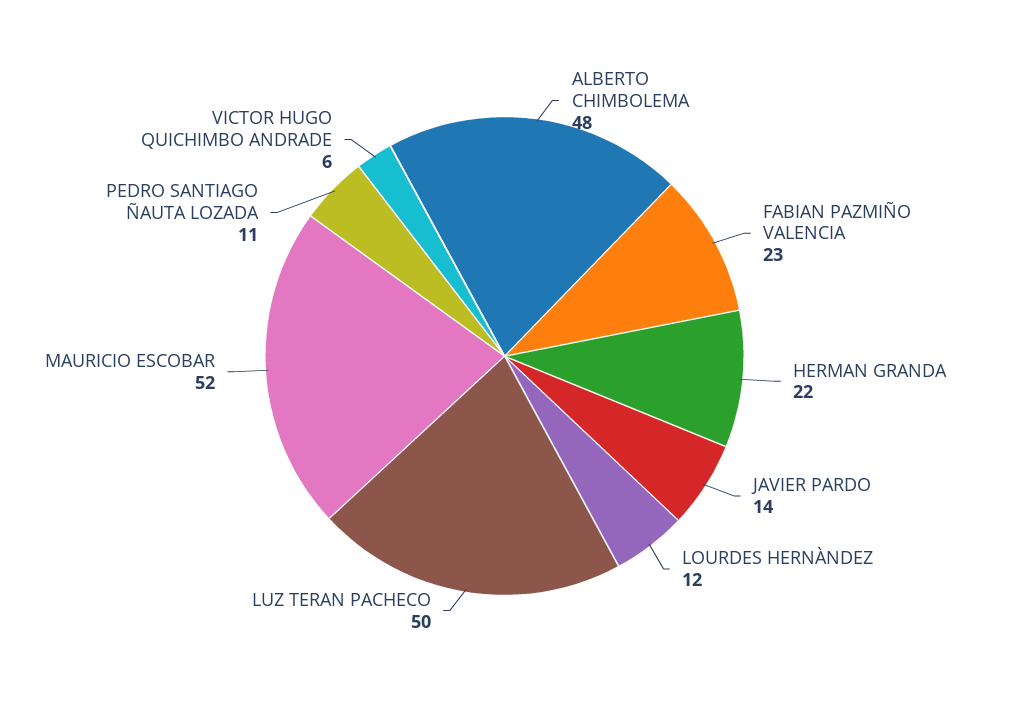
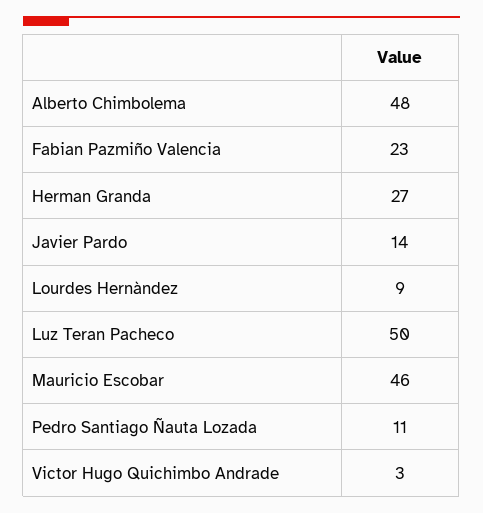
  {
    "ALBERTO CHIMBOLEMA": 48,
    "FABIAN PAZMIÑO VALENCIA": 23,
-   "HERMAN GRANDA": 22,
+   "HERMAN GRANDA": 27,
    "JAVIER PARDO": 14,
-   "LOURDES HERNÀNDEZ": 12,
+   "LOURDES HERNÀNDEZ": 9,
    "LUZ TERAN PACHECO": 50,
-   "MAURICIO ESCOBAR": 52,
+   "MAURICIO ESCOBAR": 46,
    "PEDRO SANTIAGO ÑAUTA LOZADA": 11,
-   "VICTOR HUGO QUICHIMBO ANDRADE": 6
+   "VICTOR HUGO QUICHIMBO ANDRADE": 3
  }

